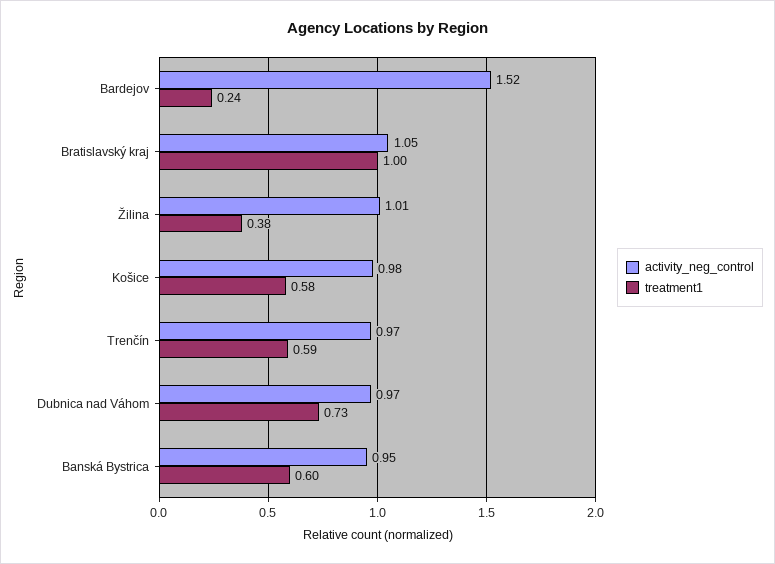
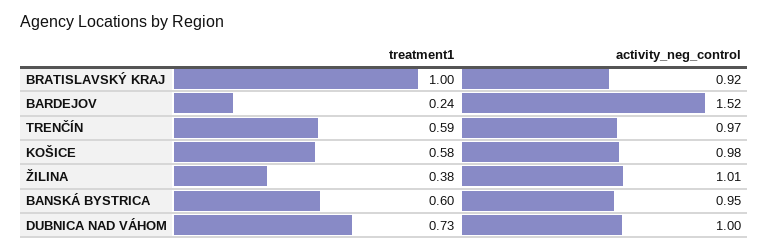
  {
    "activity_neg_control": {
      "Bardejov": 1.52,
-     "Bratislavský kraj": 1.05,
+     "Bratislavský kraj": 0.92,
      "Žilina": 1.01,
      "Košice": 0.98,
      "Trenčín": 0.97,
-     "Dubnica nad Váhom": 0.97,
+     "Dubnica nad Váhom": 1,
      "Banská Bystrica": 0.95
    },
    "treatment1": {
      "Bardejov": 0.24,
      "Bratislavský kraj": 1,
      "Žilina": 0.38,
      "Košice": 0.58,
      "Trenčín": 0.59,
      "Dubnica nad Váhom": 0.73,
      "Banská Bystrica": 0.6
    }
  }

